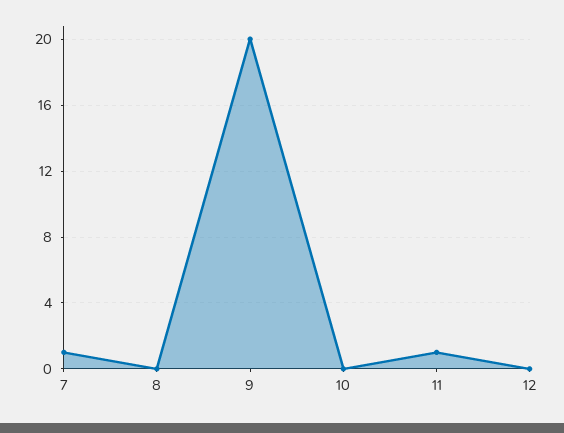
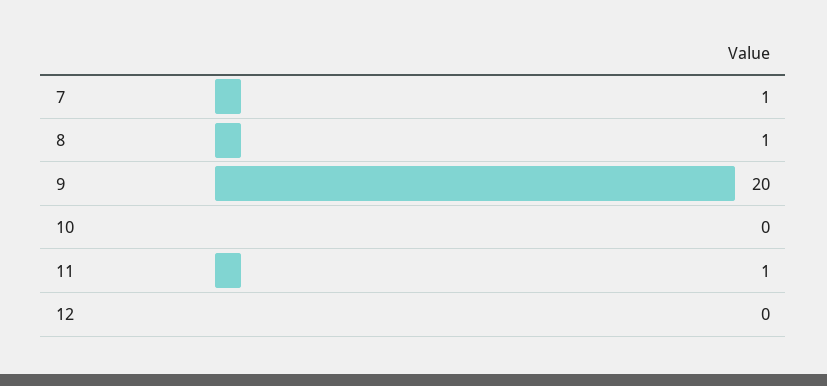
  {
    "7": 1,
-   "8": 0,
+   "8": 1,
    "9": 20,
    "10": 0,
    "11": 1,
    "12": 0
  }

